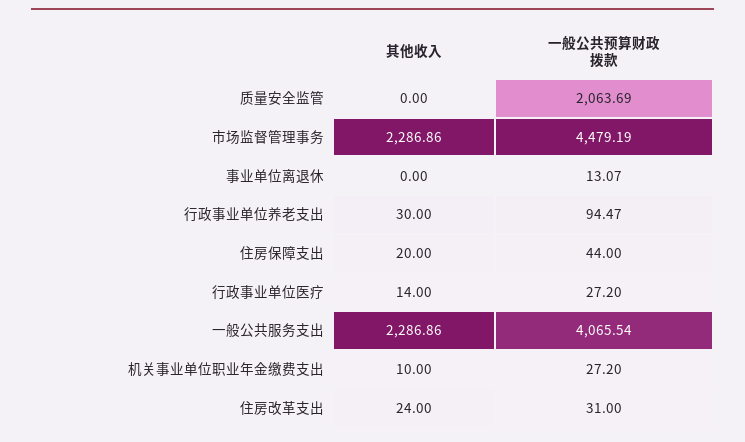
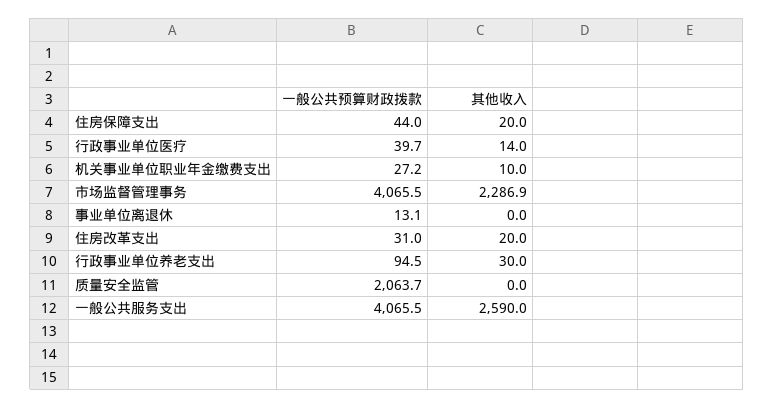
  {
    "其他收入": {
      "质量安全监管": 0,
      "市场监督管理事务": 2286.86,
      "事业单位离退休": 0,
      "行政事业单位养老支出": 30,
      "住房保障支出": 20,
      "行政事业单位医疗": 14,
-     "一般公共服务支出": 2286.86,
+     "一般公共服务支出": 2590,
      "机关事业单位职业年金缴费支出": 10,
-     "住房改革支出": 24
+     "住房改革支出": 20
    },
    "一般公共预算财政拨款": {
      "质量安全监管": 2063.69,
-     "市场监督管理事务": 4479.19,
+     "市场监督管理事务": 4065.5,
      "事业单位离退休": 13.07,
      "行政事业单位养老支出": 94.47,
      "住房保障支出": 44,
-     "行政事业单位医疗": 27.2,
+     "行政事业单位医疗": 39.7,
      "一般公共服务支出": 4065.54,
      "机关事业单位职业年金缴费支出": 27.2,
      "住房改革支出": 31
    }
  }

